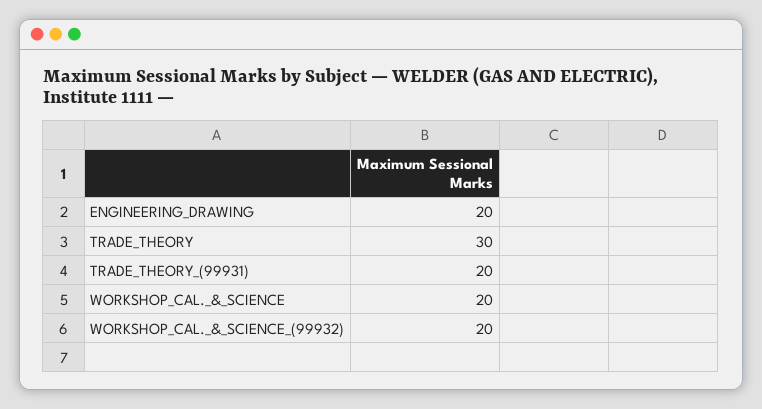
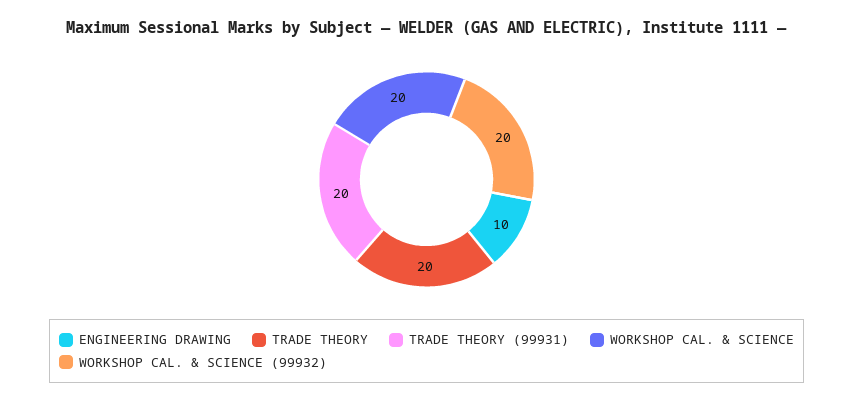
  {
-   "ENGINEERING_DRAWING": 20,
+   "ENGINEERING_DRAWING": 10,
-   "TRADE_THEORY": 30,
+   "TRADE_THEORY": 20,
    "TRADE_THEORY_(99931)": 20,
    "WORKSHOP_CAL._&_SCIENCE": 20,
    "WORKSHOP_CAL._&_SCIENCE_(99932)": 20
  }

